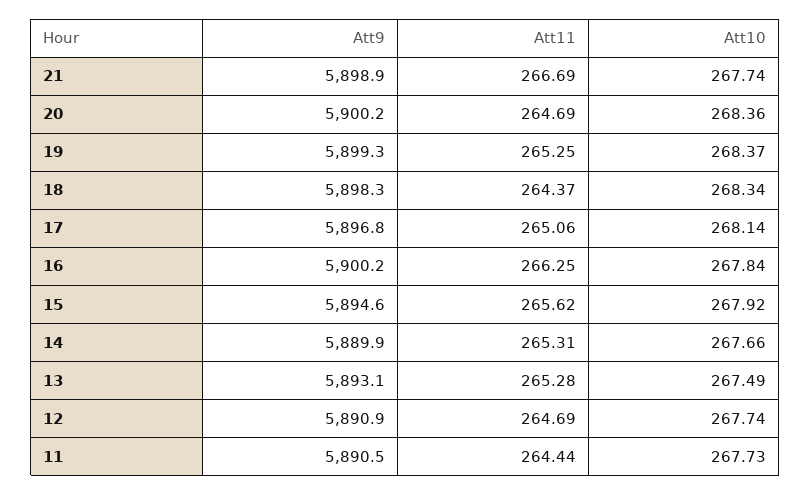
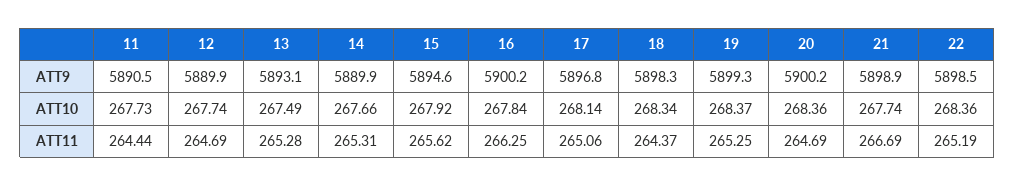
  {
    "Att9": {
      "21": 5898.9,
      "20": 5900.2,
      "19": 5899.3,
      "18": 5898.3,
      "17": 5896.8,
      "16": 5900.2,
      "15": 5894.6,
      "14": 5889.9,
      "13": 5893.1,
-     "12": 5890.9,
+     "12": 5889.9,
-     "11": 5890.5
+     "11": 5890.5,
+     "22": 5898.5
    },
    "Att11": {
      "21": 266.69,
      "20": 264.69,
      "19": 265.25,
      "18": 264.37,
      "17": 265.06,
      "16": 266.25,
      "15": 265.62,
      "14": 265.31,
      "13": 265.28,
      "12": 264.69,
-     "11": 264.44
+     "11": 264.44,
+     "22": 265.19
    },
    "Att10": {
      "21": 267.74,
      "20": 268.36,
      "19": 268.37,
      "18": 268.34,
      "17": 268.14,
      "16": 267.84,
      "15": 267.92,
      "14": 267.66,
      "13": 267.49,
      "12": 267.74,
-     "11": 267.73
+     "11": 267.73,
+     "22": 268.36
    }
  }

